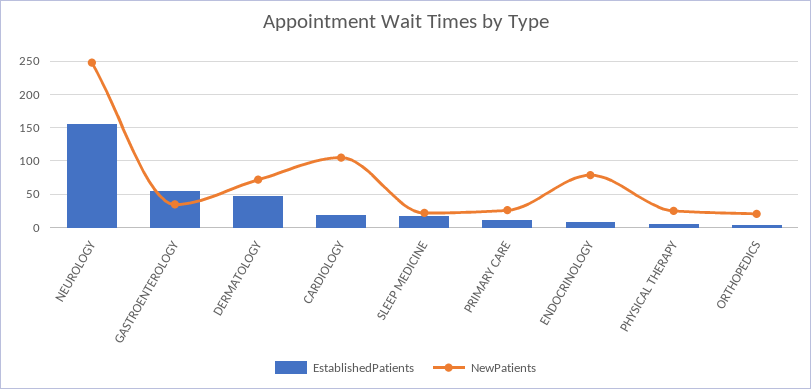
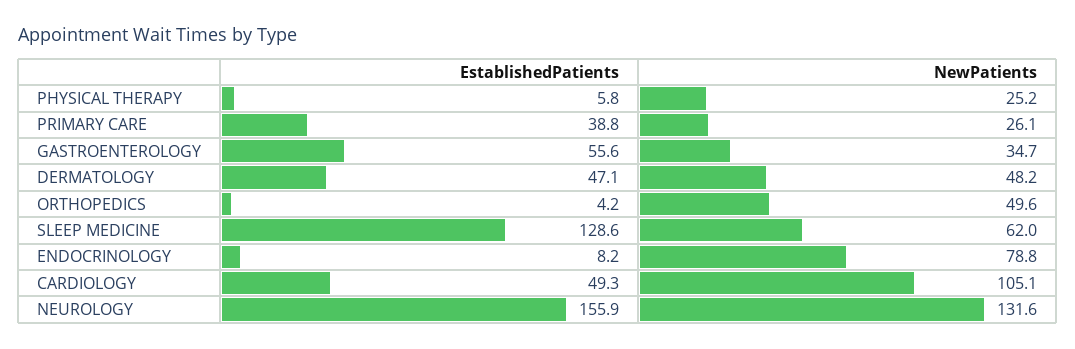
  {
    "EstablishedPatients": {
      "NEUROLOGY": 155.9,
      "GASTROENTEROLOGY": 55.6,
      "DERMATOLOGY": 47.1,
-     "CARDIOLOGY": 20,
+     "CARDIOLOGY": 49.3,
-     "SLEEP MEDICINE": 20,
+     "SLEEP MEDICINE": 128.6,
-     "PRIMARY CARE": 10,
+     "PRIMARY CARE": 38.8,
      "ENDOCRINOLOGY": 8.2,
      "PHYSICAL THERAPY": 5.8,
      "ORTHOPEDICS": 4.2
    },
    "NewPatients": {
-     "NEUROLOGY": 250,
+     "NEUROLOGY": 131.6,
      "GASTROENTEROLOGY": 34.7,
-     "DERMATOLOGY": 70,
+     "DERMATOLOGY": 48.2,
      "CARDIOLOGY": 105.1,
-     "SLEEP MEDICINE": 20,
+     "SLEEP MEDICINE": 62,
      "PRIMARY CARE": 26.1,
      "ENDOCRINOLOGY": 78.8,
      "PHYSICAL THERAPY": 25.2,
-     "ORTHOPEDICS": 20
+     "ORTHOPEDICS": 49.6
    }
  }

